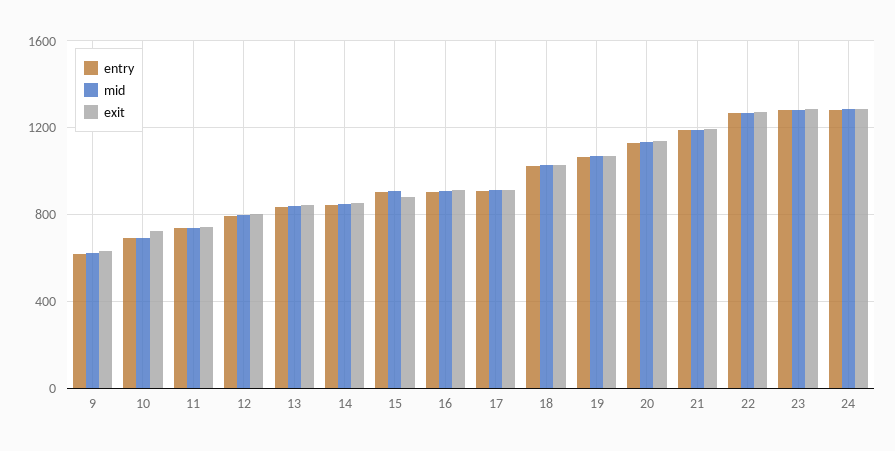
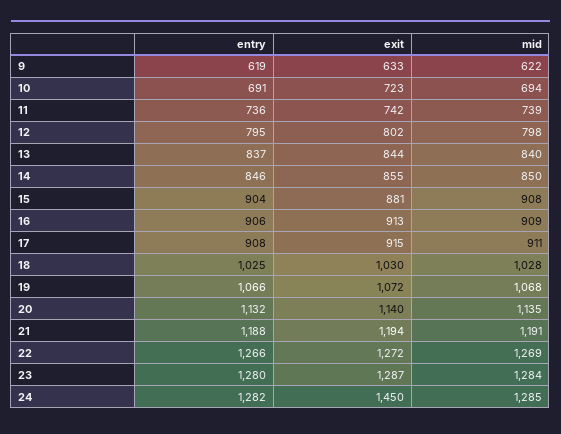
  {
    "entry": {
      "9": 619,
      "10": 691,
      "11": 736,
      "12": 795,
      "13": 837,
      "14": 846,
      "15": 904,
      "16": 906,
      "17": 908,
      "18": 1025,
      "19": 1066,
      "20": 1132,
      "21": 1188,
      "22": 1266,
      "23": 1280,
      "24": 1282
    },
    "mid": {
      "9": 622,
      "10": 694,
      "11": 739,
      "12": 798,
      "13": 840,
      "14": 850,
      "15": 908,
      "16": 909,
      "17": 911,
      "18": 1028,
      "19": 1068,
      "20": 1135,
      "21": 1191,
      "22": 1269,
      "23": 1284,
      "24": 1285
    },
    "exit": {
      "9": 633,
      "10": 723,
      "11": 742,
      "12": 802,
      "13": 844,
      "14": 855,
      "15": 881,
      "16": 913,
      "17": 915,
      "18": 1030,
      "19": 1072,
      "20": 1140,
      "21": 1194,
      "22": 1272,
      "23": 1287,
-     "24": 1300
+     "24": 1450
    }
  }

